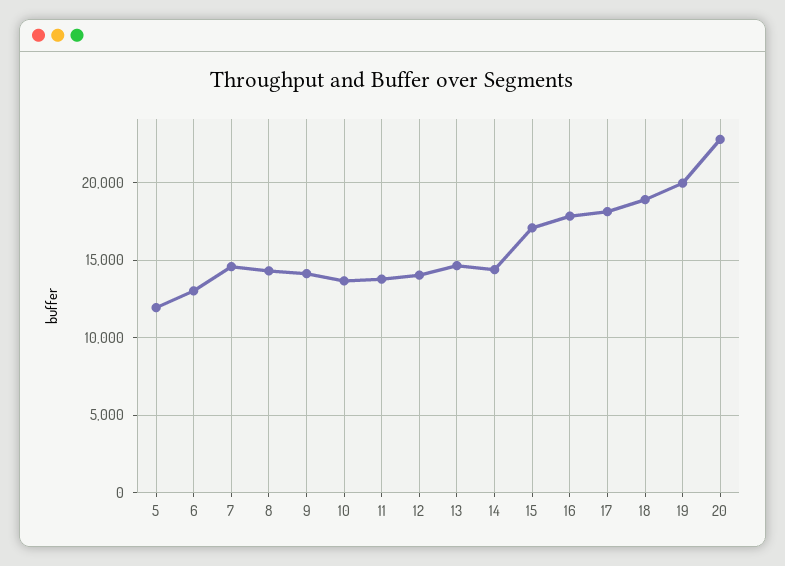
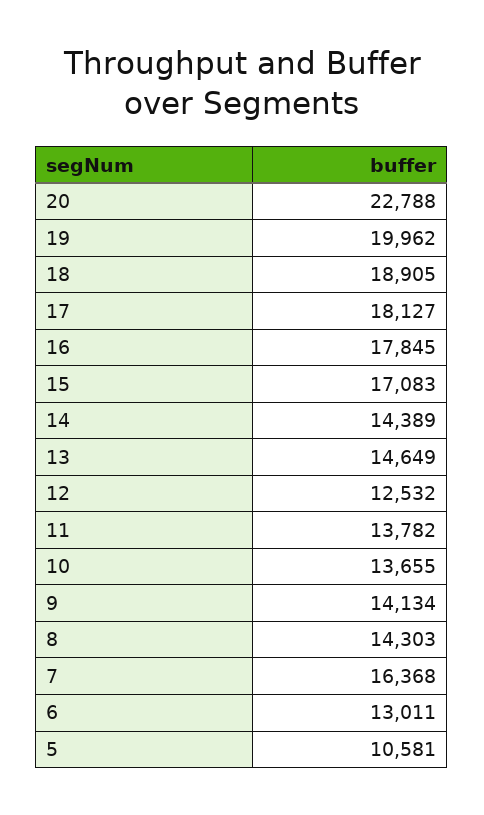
  {
-   "5": 12000,
+   "5": 10581,
    "6": 13011,
-   "7": 14500,
+   "7": 16368,
    "8": 14303,
    "9": 14134,
    "10": 13655,
    "11": 13782,
-   "12": 14000,
+   "12": 12532,
    "13": 14649,
    "14": 14389,
    "15": 17083,
    "16": 17845,
    "17": 18127,
    "18": 18905,
    "19": 19962,
    "20": 22788
  }

